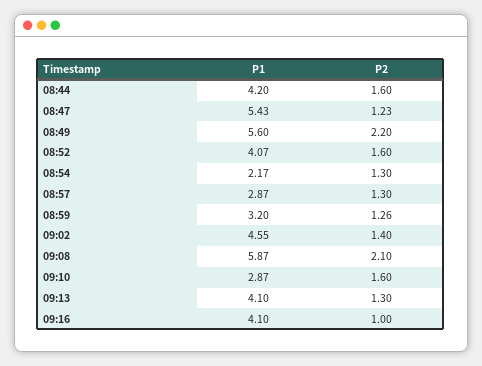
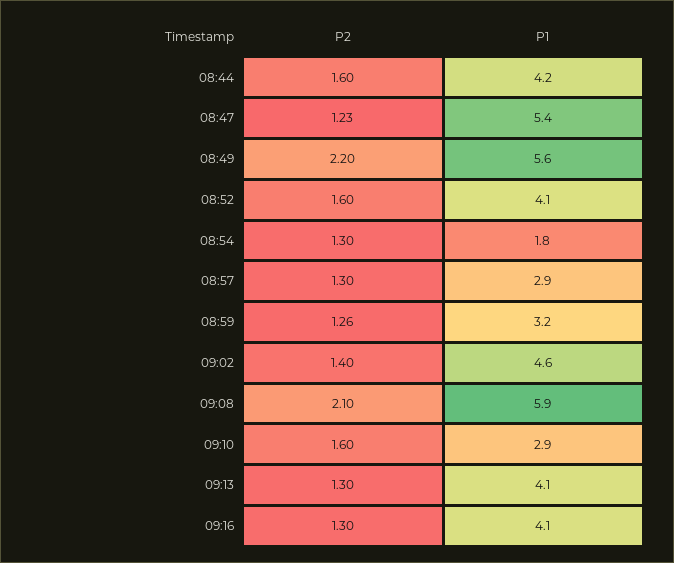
  {
    "P1": {
      "08:44": 4.2,
      "08:47": 5.43,
      "08:49": 5.6,
      "08:52": 4.07,
-     "08:54": 2.17,
+     "08:54": 1.8,
      "08:57": 2.87,
      "08:59": 3.2,
      "09:02": 4.55,
      "09:08": 5.87,
      "09:10": 2.87,
      "09:13": 4.1,
      "09:16": 4.1
    },
    "P2": {
      "08:44": 1.6,
      "08:47": 1.23,
      "08:49": 2.2,
      "08:52": 1.6,
      "08:54": 1.3,
      "08:57": 1.3,
      "08:59": 1.26,
      "09:02": 1.4,
      "09:08": 2.1,
      "09:10": 1.6,
      "09:13": 1.3,
-     "09:16": 1
+     "09:16": 1.3
    }
  }

